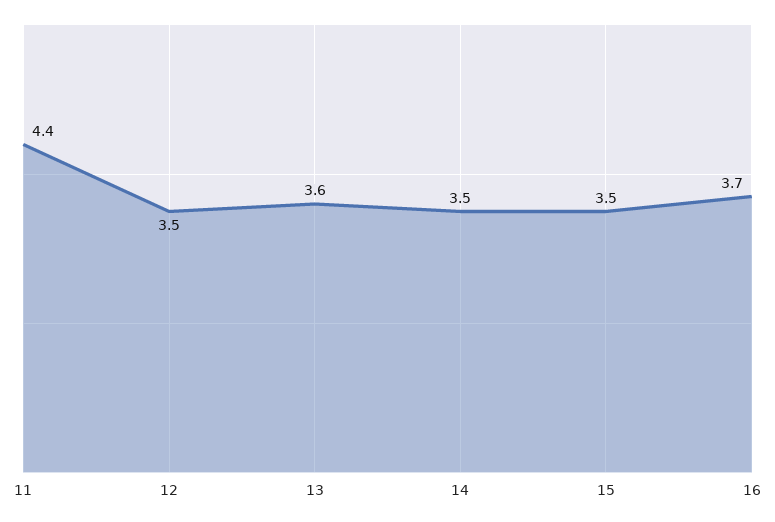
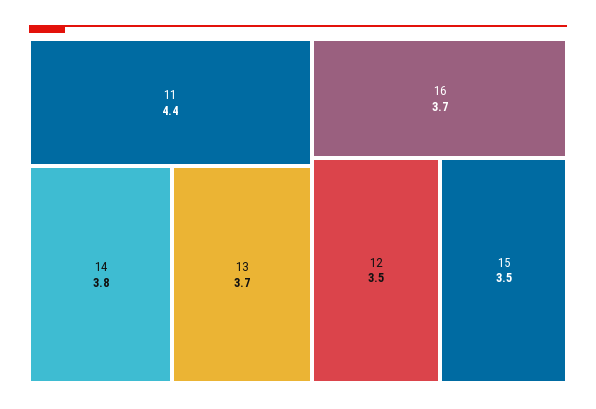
  {
    "11": 4.4,
    "12": 3.5,
-   "13": 3.6,
+   "13": 3.7,
-   "14": 3.5,
+   "14": 3.8,
    "15": 3.5,
    "16": 3.7
  }

